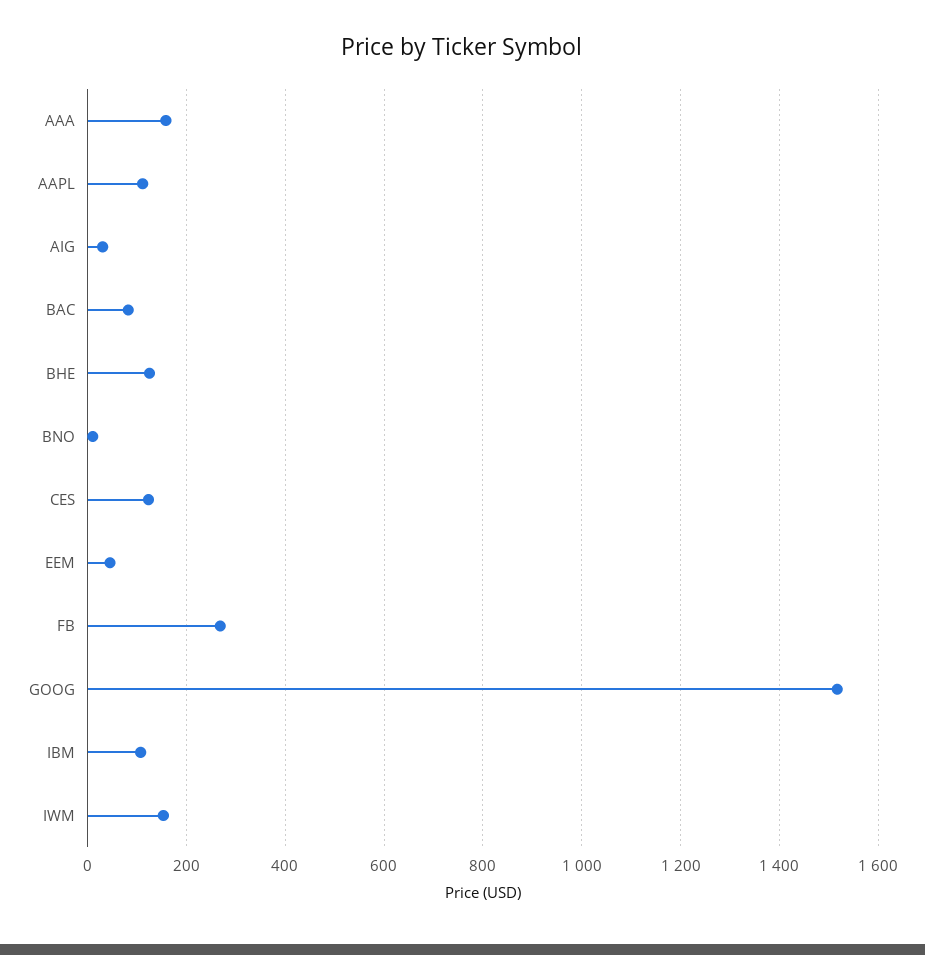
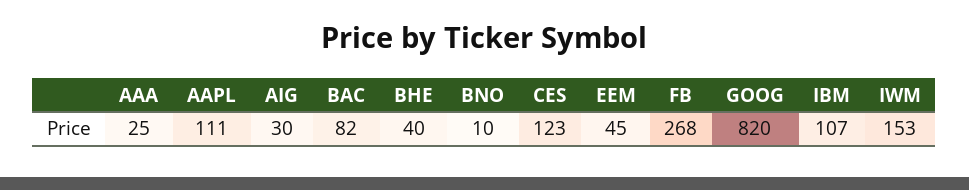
  {
-   "AAA": 160,
+   "AAA": 25,
    "AAPL": 111,
    "AIG": 30,
    "BAC": 82,
-   "BHE": 120,
+   "BHE": 40,
    "BNO": 10,
    "CES": 123,
    "EEM": 45,
    "FB": 268,
-   "GOOG": 1520,
+   "GOOG": 820,
    "IBM": 107,
    "IWM": 153
  }

